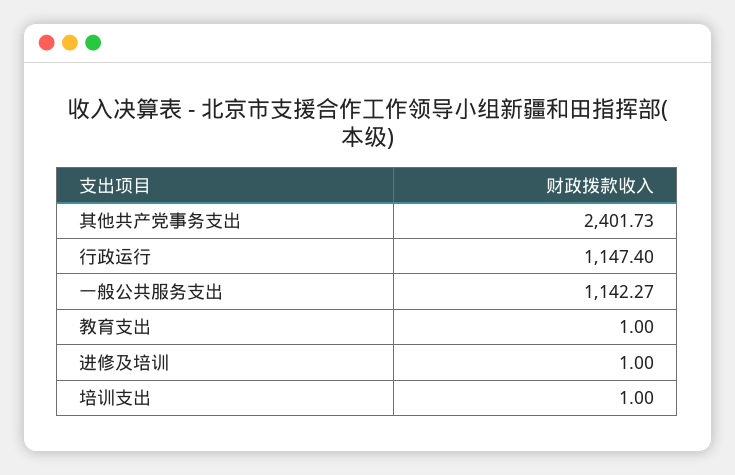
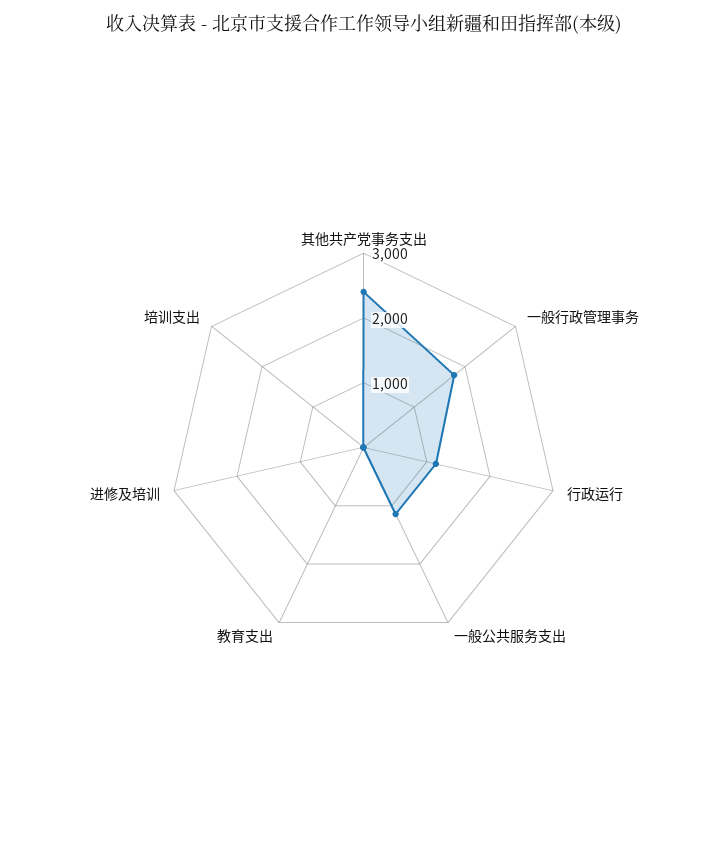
  {
    "其他共产党事务支出": 2401.73,
    "行政运行": 1147.4,
    "一般公共服务支出": 1142.27,
    "教育支出": 1,
    "进修及培训": 1,
-   "培训支出": 1
+   "培训支出": 1,
+   "一般行政管理事务": 1800
  }

